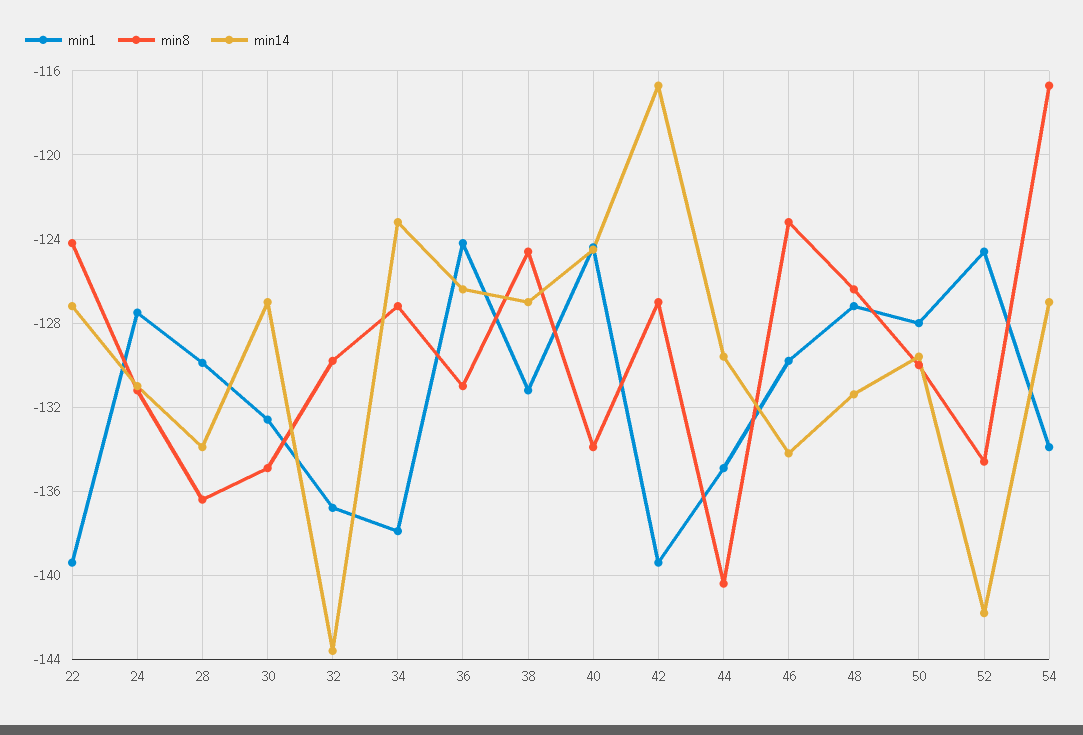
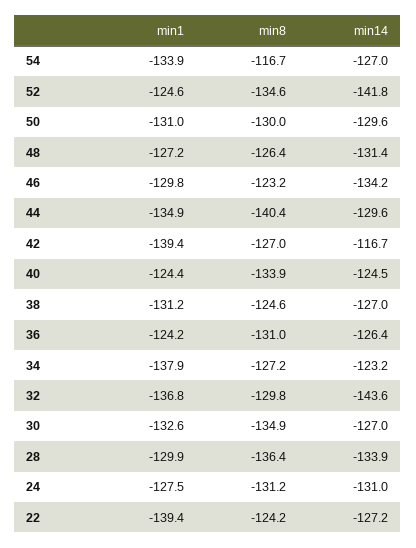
  {
    "min1": {
      "22": -139.4,
      "24": -127.5,
      "28": -129.9,
      "30": -132.6,
      "32": -136.8,
      "34": -137.9,
      "36": -124.2,
      "38": -131.2,
      "40": -124.4,
      "42": -139.4,
      "44": -134.9,
      "46": -129.8,
      "48": -127.2,
-     "50": -128,
+     "50": -131,
      "52": -124.6,
      "54": -133.9
    },
    "min8": {
      "22": -124.2,
      "24": -131.2,
      "28": -136.4,
      "30": -134.9,
      "32": -129.8,
      "34": -127.2,
      "36": -131,
      "38": -124.6,
      "40": -133.9,
      "42": -127,
      "44": -140.4,
      "46": -123.2,
      "48": -126.4,
      "50": -130,
      "52": -134.6,
      "54": -116.7
    },
    "min14": {
      "22": -127.2,
      "24": -131,
      "28": -133.9,
      "30": -127,
      "32": -143.6,
      "34": -123.2,
      "36": -126.4,
      "38": -127,
      "40": -124.5,
      "42": -116.7,
      "44": -129.6,
      "46": -134.2,
      "48": -131.4,
      "50": -129.6,
      "52": -141.8,
      "54": -127
    }
  }

